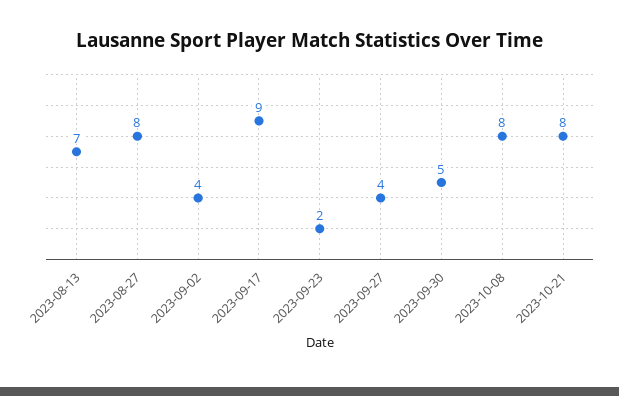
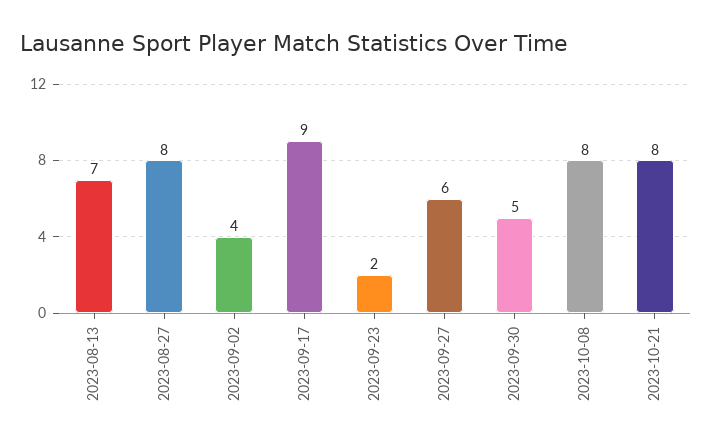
  {
    "2023-08-13": 7,
    "2023-08-27": 8,
    "2023-09-02": 4,
    "2023-09-17": 9,
    "2023-09-23": 2,
-   "2023-09-27": 4,
+   "2023-09-27": 6,
    "2023-09-30": 5,
    "2023-10-08": 8,
    "2023-10-21": 8
  }

